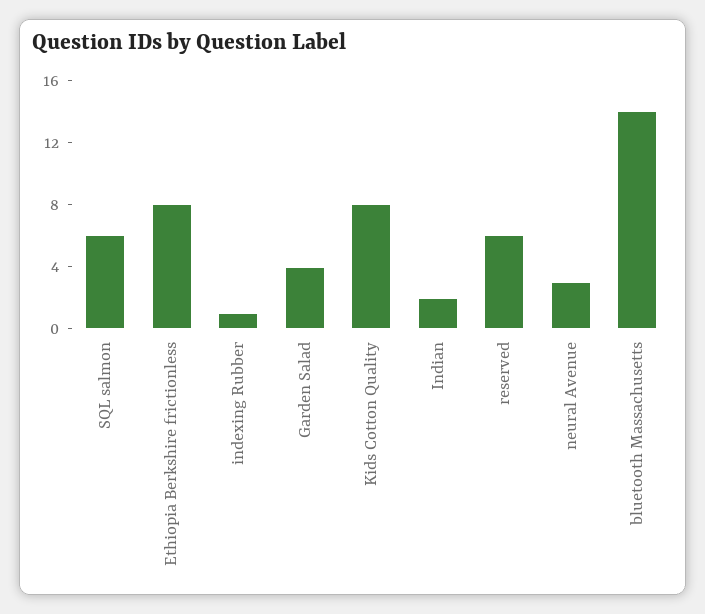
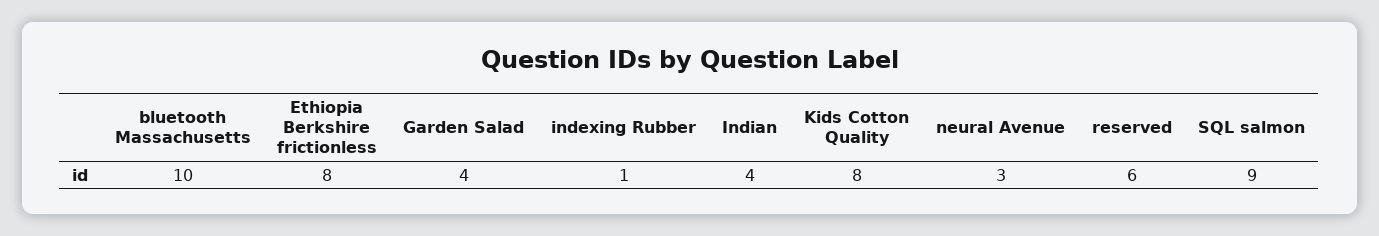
  {
-   "SQL salmon": 6,
+   "SQL salmon": 9,
    "Ethiopia Berkshire frictionless": 8,
    "indexing Rubber": 1,
    "Garden Salad": 4,
    "Kids Cotton Quality": 8,
-   "Indian": 2,
+   "Indian": 4,
    "reserved": 6,
    "neural Avenue": 3,
-   "bluetooth Massachusetts": 14
+   "bluetooth Massachusetts": 10
  }

